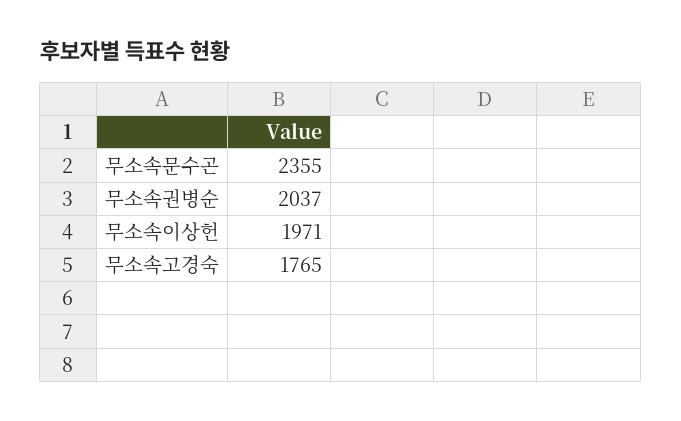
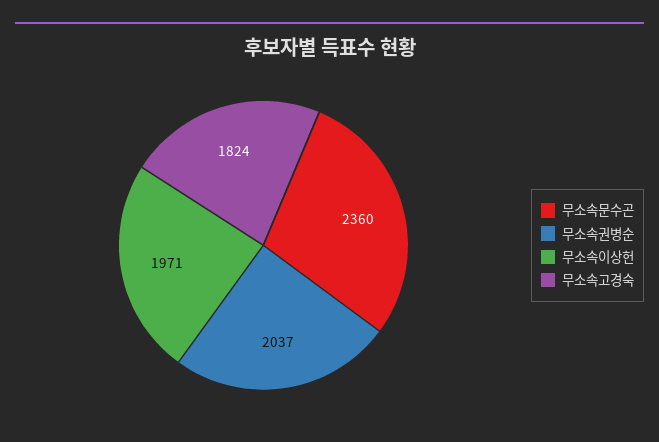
  {
-   "무소속문수곤": 2355,
+   "무소속문수곤": 2360,
    "무소속권병순": 2037,
    "무소속이상헌": 1971,
-   "무소속고경숙": 1765
+   "무소속고경숙": 1824
  }

